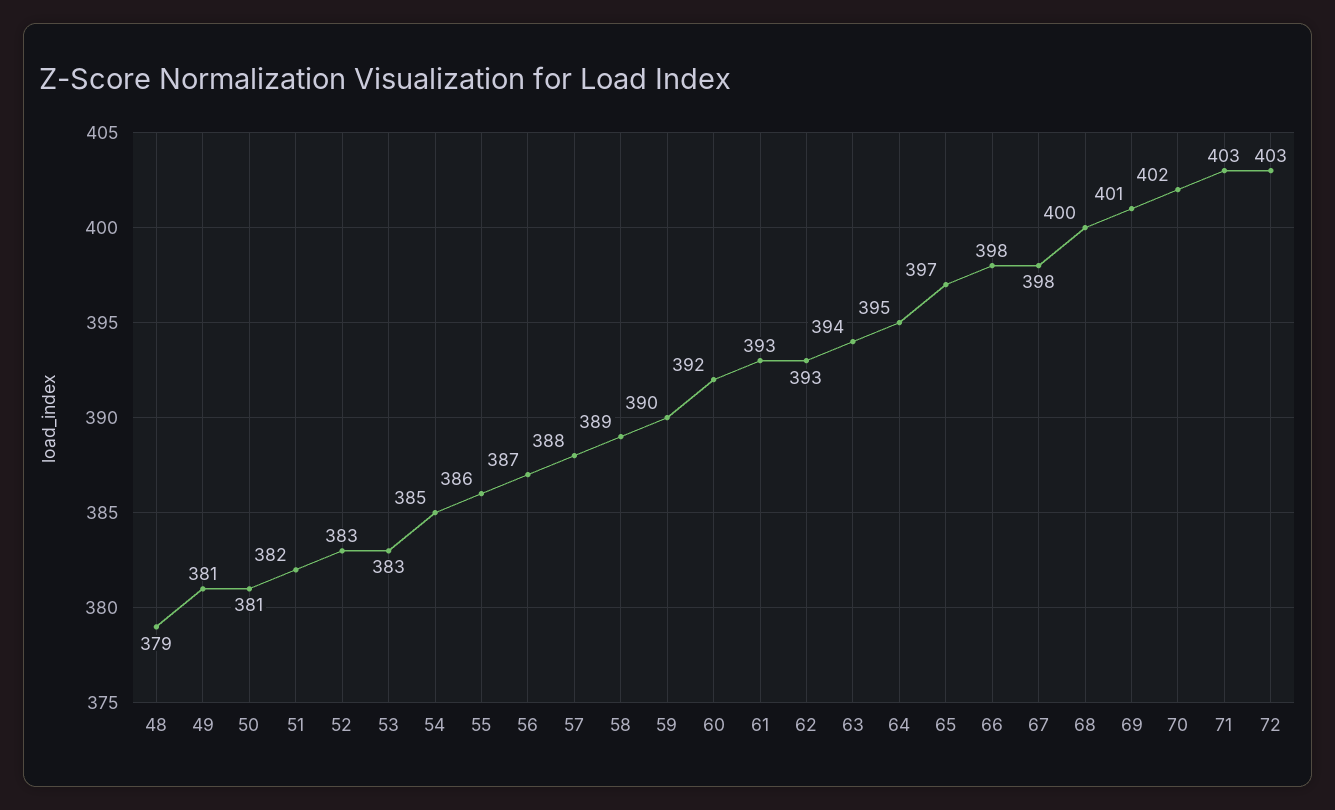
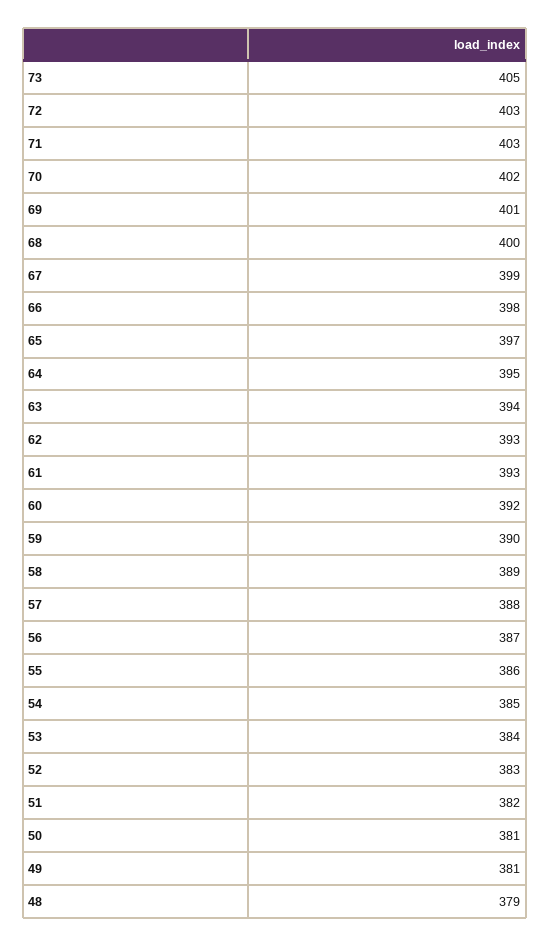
  {
    "48": 379,
    "49": 381,
    "50": 381,
    "51": 382,
    "52": 383,
-   "53": 383,
+   "53": 384,
    "54": 385,
    "55": 386,
    "56": 387,
    "57": 388,
    "58": 389,
    "59": 390,
    "60": 392,
    "61": 393,
    "62": 393,
    "63": 394,
    "64": 395,
    "65": 397,
    "66": 398,
-   "67": 398,
+   "67": 399,
    "68": 400,
    "69": 401,
    "70": 402,
    "71": 403,
-   "72": 403
+   "72": 403,
+   "73": 405
  }

